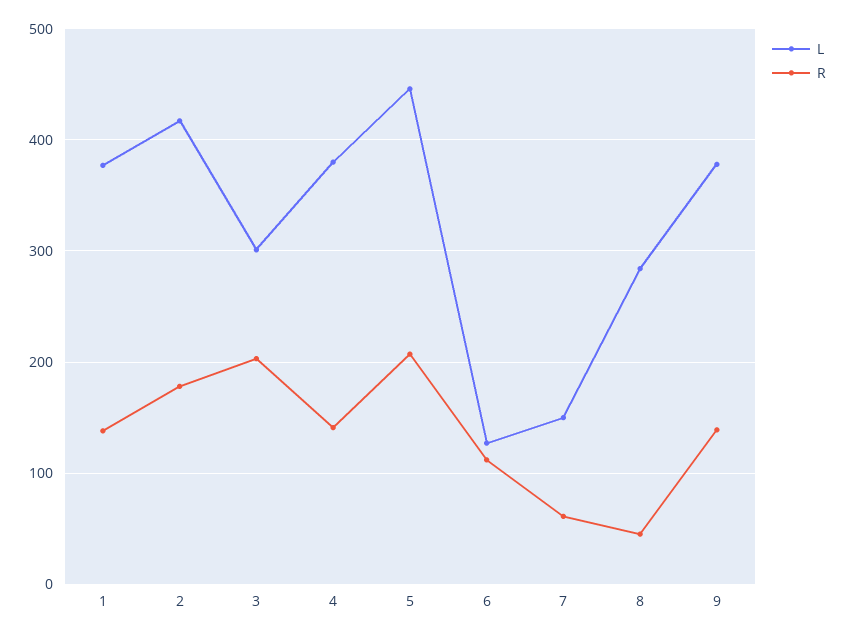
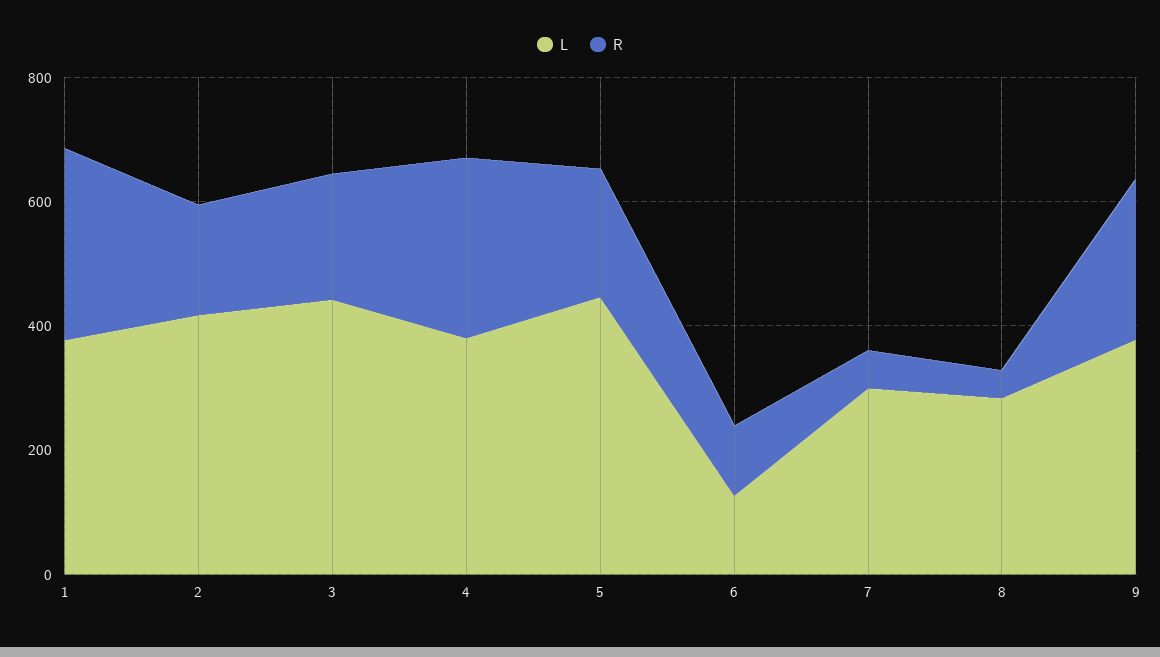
  {
    "L": {
      "1": 380,
      "2": 420,
-     "3": 300,
+     "3": 450,
      "4": 380,
      "5": 450,
      "6": 130,
-     "7": 150,
+     "7": 300,
      "8": 280,
      "9": 380
    },
    "R": {
-     "1": 140,
+     "1": 300,
      "2": 180,
      "3": 200,
-     "4": 140,
+     "4": 300,
      "5": 210,
      "6": 110,
      "7": 60,
      "8": 50,
-     "9": 140
+     "9": 250
    }
  }

